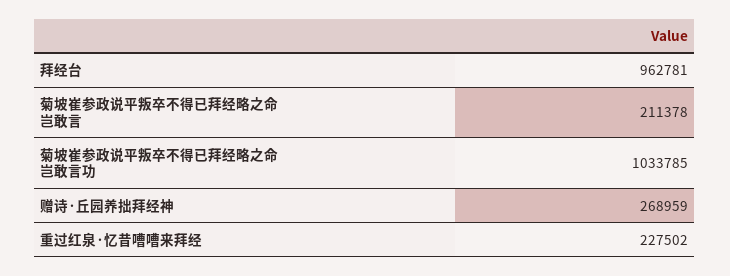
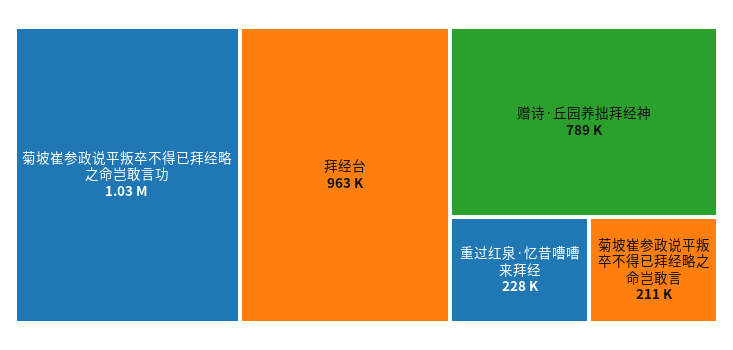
  {
    "拜经台": 962781,
    "菊坡崔参政说平叛卒不得已拜经略之命岂敢言": 211378,
    "菊坡崔参政说平叛卒不得已拜经略之命岂敢言功": 1033785,
-   "赠诗·丘园养拙拜经神": 268959,
+   "赠诗·丘园养拙拜经神": 789000,
    "重过红泉·忆昔嘈嘈来拜经": 227502
  }

